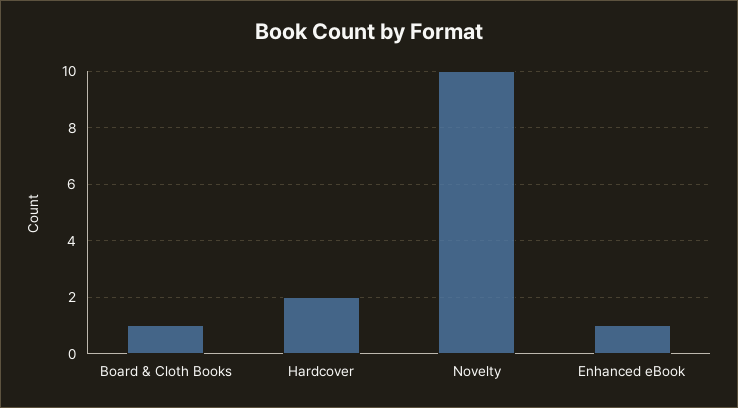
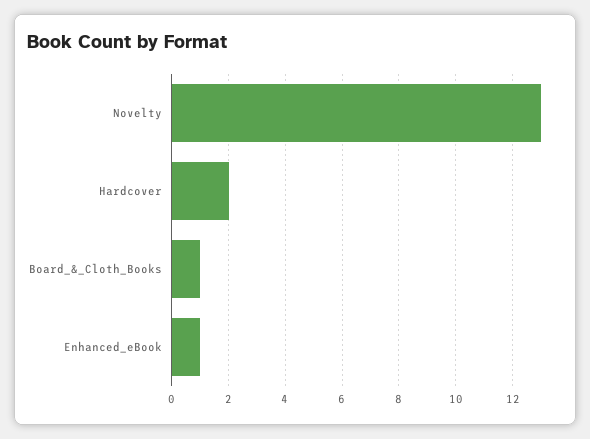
  {
    "Board & Cloth Books": 1,
    "Hardcover": 2,
-   "Novelty": 10,
+   "Novelty": 13,
    "Enhanced eBook": 1
  }

